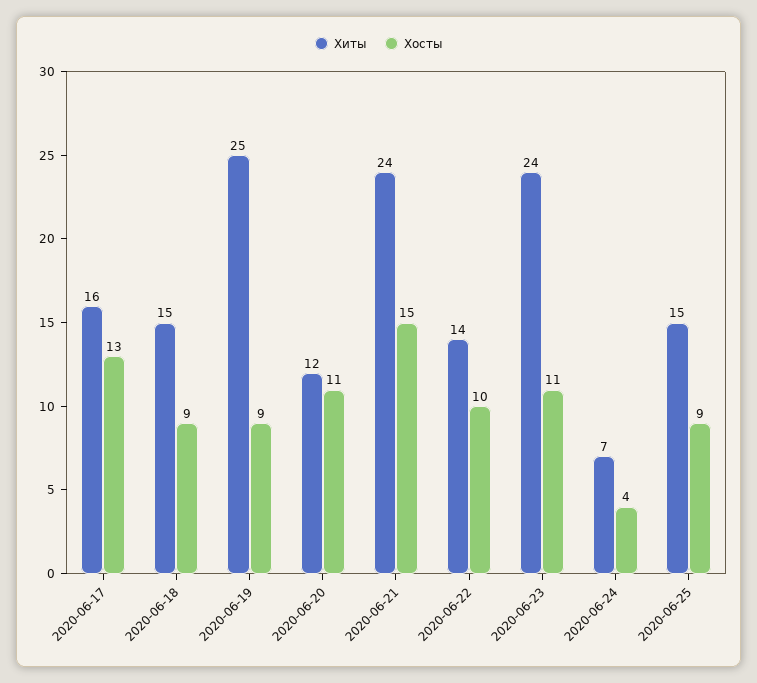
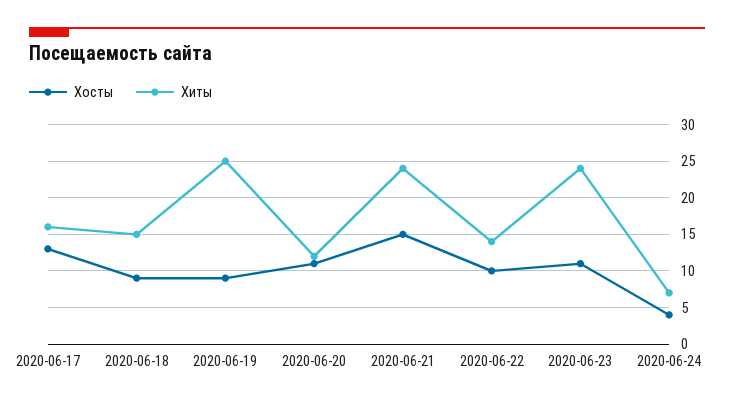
  {
    "Хиты": {
      "2020-06-17": 16,
      "2020-06-18": 15,
      "2020-06-19": 25,
      "2020-06-20": 12,
      "2020-06-21": 24,
      "2020-06-22": 14,
      "2020-06-23": 24,
-     "2020-06-24": 7,
+     "2020-06-24": 7
-     "2020-06-25": 15
    },
    "Хосты": {
      "2020-06-17": 13,
      "2020-06-18": 9,
      "2020-06-19": 9,
      "2020-06-20": 11,
      "2020-06-21": 15,
      "2020-06-22": 10,
      "2020-06-23": 11,
-     "2020-06-24": 4,
+     "2020-06-24": 4
-     "2020-06-25": 9
    }
  }

